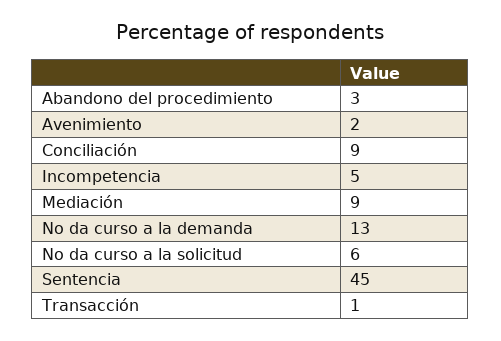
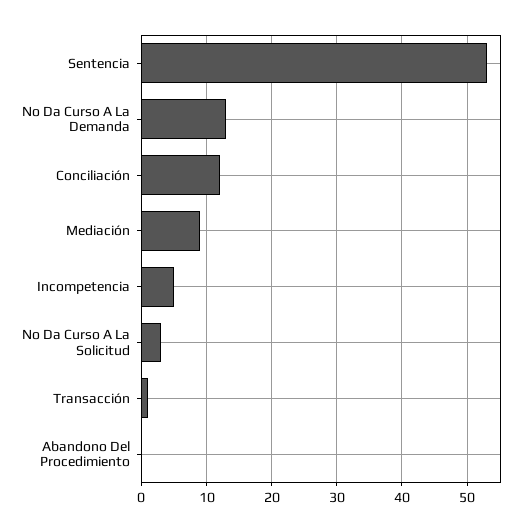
  {
-   "Abandono del procedimiento": 3,
+   "Abandono del procedimiento": 0,
-   "Avenimiento": 2,
-   "Conciliación": 9,
+   "Conciliación": 12,
    "Incompetencia": 5,
    "Mediación": 9,
    "No da curso a la demanda": 13,
-   "No da curso a la solicitud": 6,
+   "No da curso a la solicitud": 3,
-   "Sentencia": 45,
+   "Sentencia": 53,
    "Transacción": 1
  }

